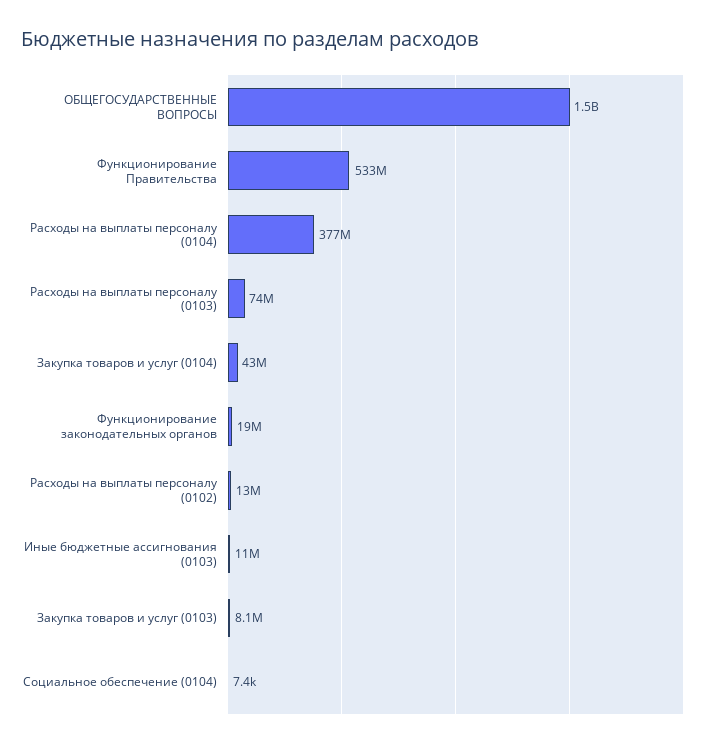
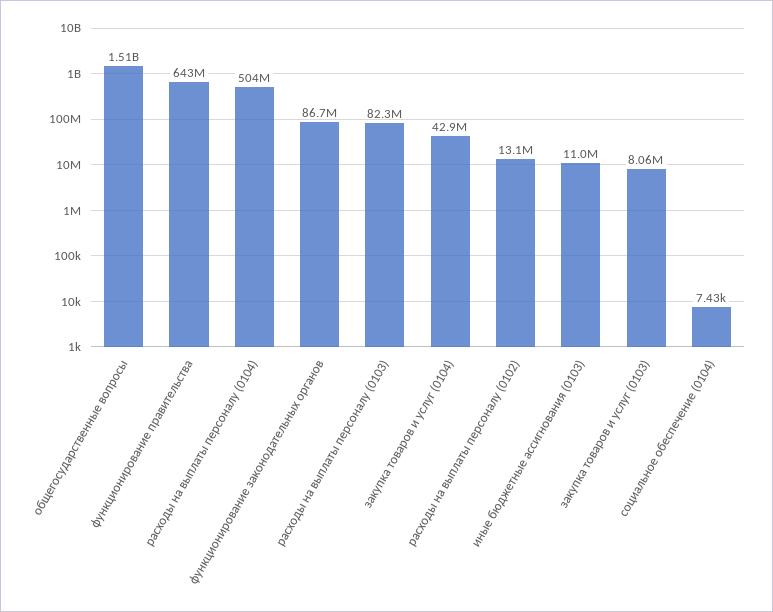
  {
    "ОБЩЕГОСУДАРСТВЕННЫЕ ВОПРОСЫ": 1510000000,
-   "Функционирование Правительства": 533000000,
+   "Функционирование Правительства": 643000000,
-   "Расходы на выплаты персоналу (0104)": 377000000,
+   "Расходы на выплаты персоналу (0104)": 504000000,
-   "Расходы на выплаты персоналу (0103)": 74000000,
+   "Расходы на выплаты персоналу (0103)": 82300000,
    "Закупка товаров и услуг (0104)": 42900000,
-   "Функционирование законодательных органов": 19000000,
+   "Функционирование законодательных органов": 86700000,
    "Расходы на выплаты персоналу (0102)": 13100000,
    "Иные бюджетные ассигнования (0103)": 11000000,
    "Закупка товаров и услуг (0103)": 8060000,
    "Социальное обеспечение (0104)": 7430
  }

